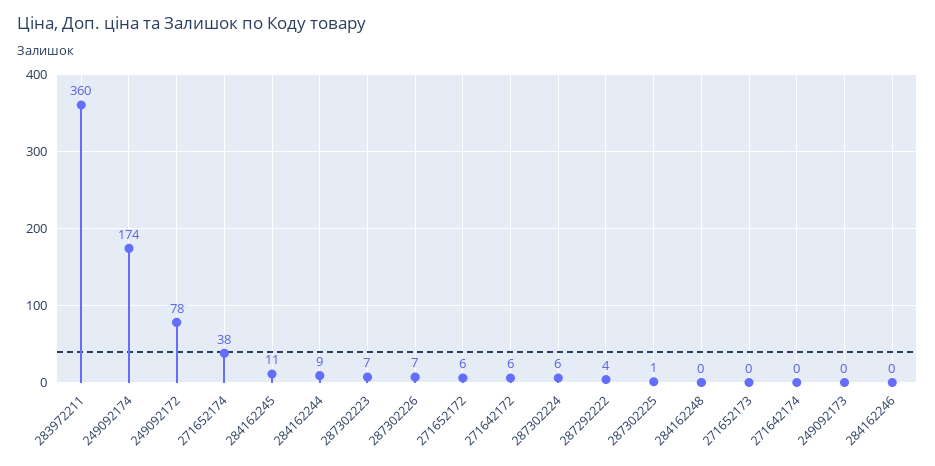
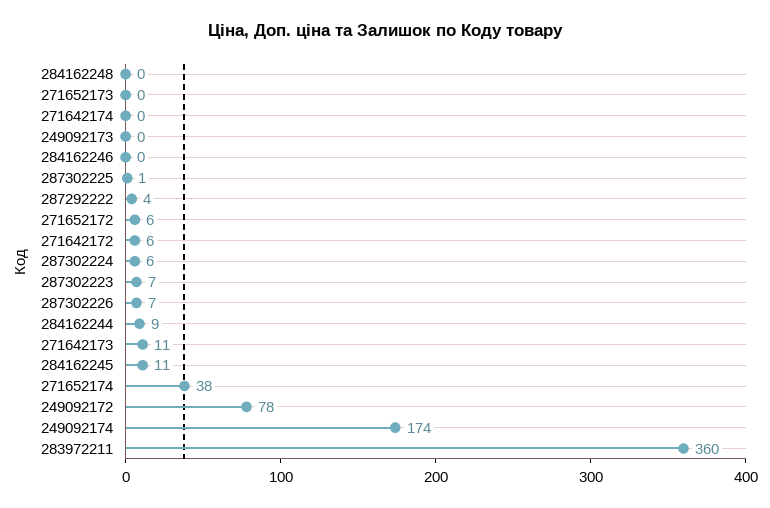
  {
    "283972211": 360,
    "249092174": 174,
    "249092172": 78,
    "271652174": 38,
    "284162245": 11,
    "284162244": 9,
    "287302223": 7,
    "287302226": 7,
    "271652172": 6,
    "271642172": 6,
    "287302224": 6,
    "287292222": 4,
    "287302225": 1,
    "284162248": 0,
    "271652173": 0,
    "271642174": 0,
    "249092173": 0,
-   "284162246": 0
+   "284162246": 0,
+   "271642173": 11
  }

